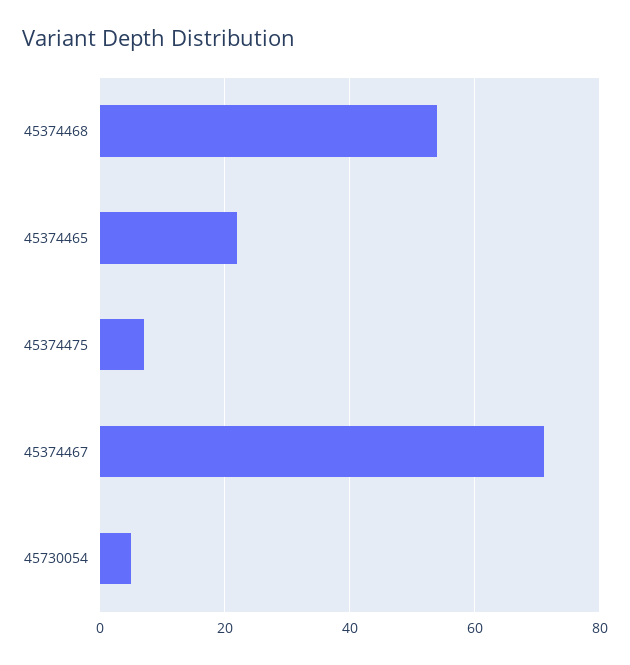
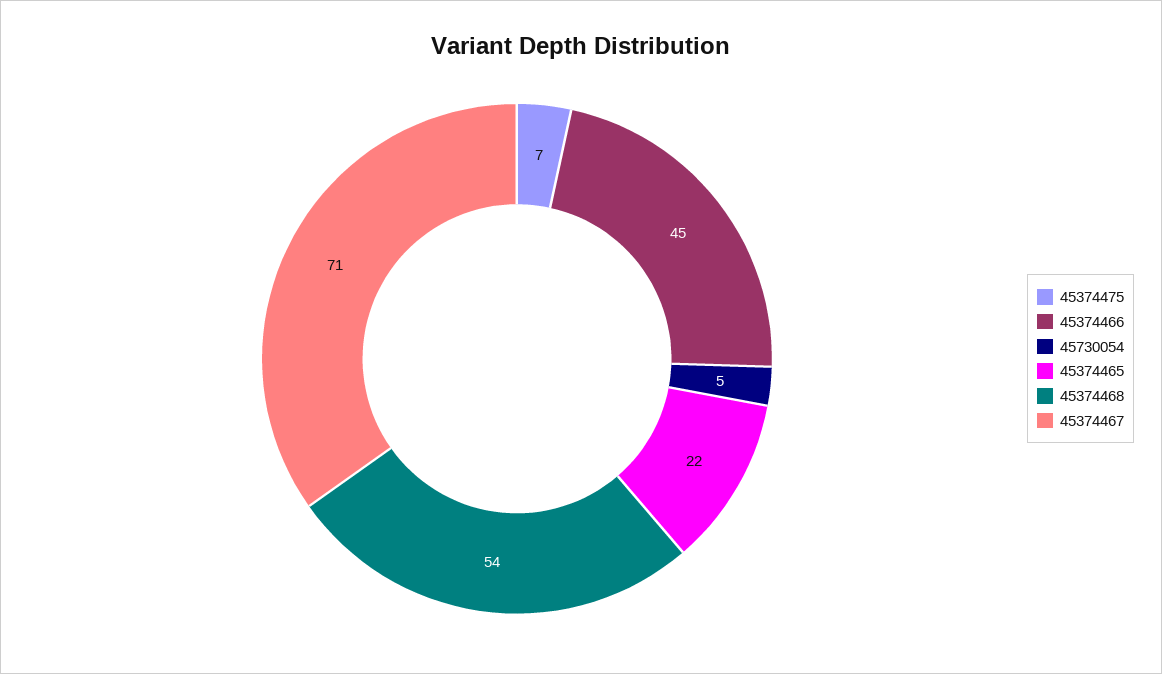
  {
    "45374468": 54,
    "45374465": 22,
    "45374475": 7,
    "45374467": 71,
-   "45730054": 5
+   "45730054": 5,
+   "45374466": 45
  }

